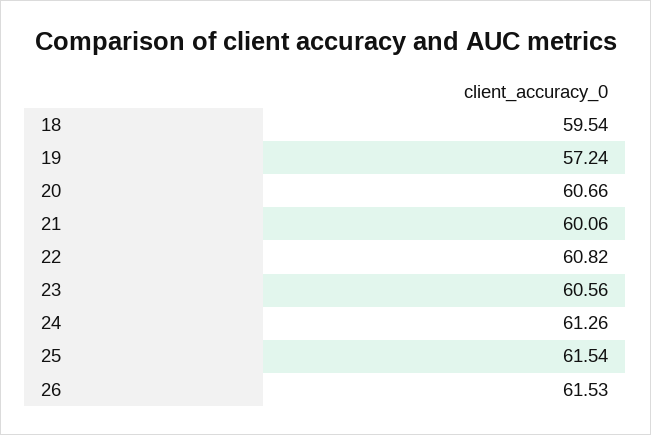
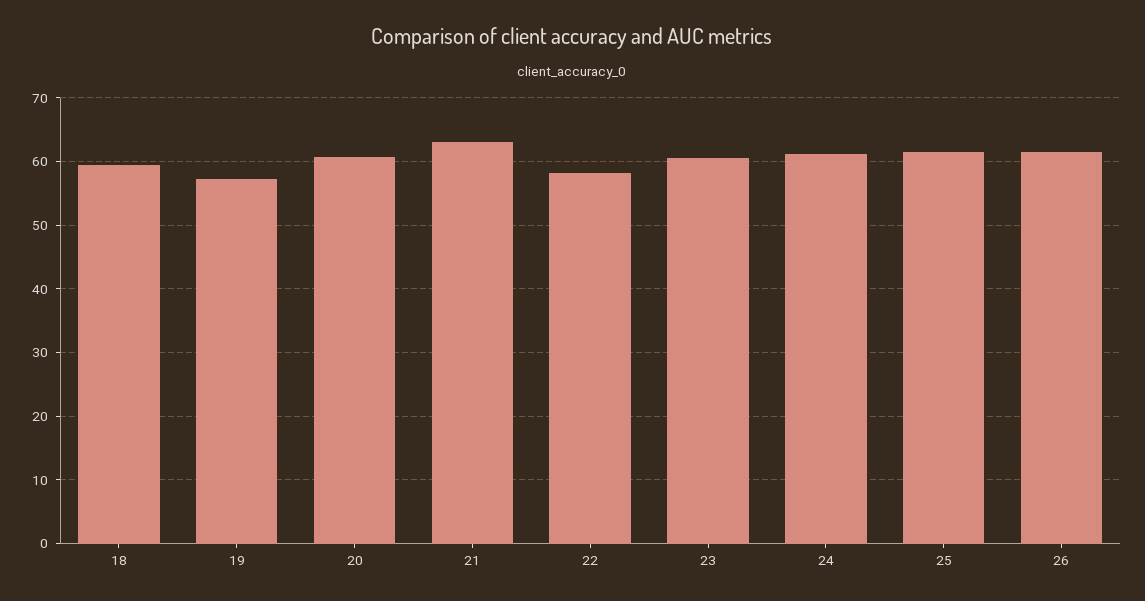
  {
    "18": 59.54,
    "19": 57.24,
    "20": 60.66,
-   "21": 60.06,
+   "21": 63,
-   "22": 60.82,
+   "22": 58,
    "23": 60.56,
    "24": 61.26,
    "25": 61.54,
    "26": 61.53
  }

